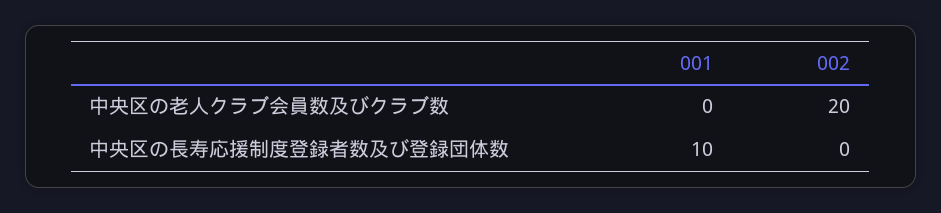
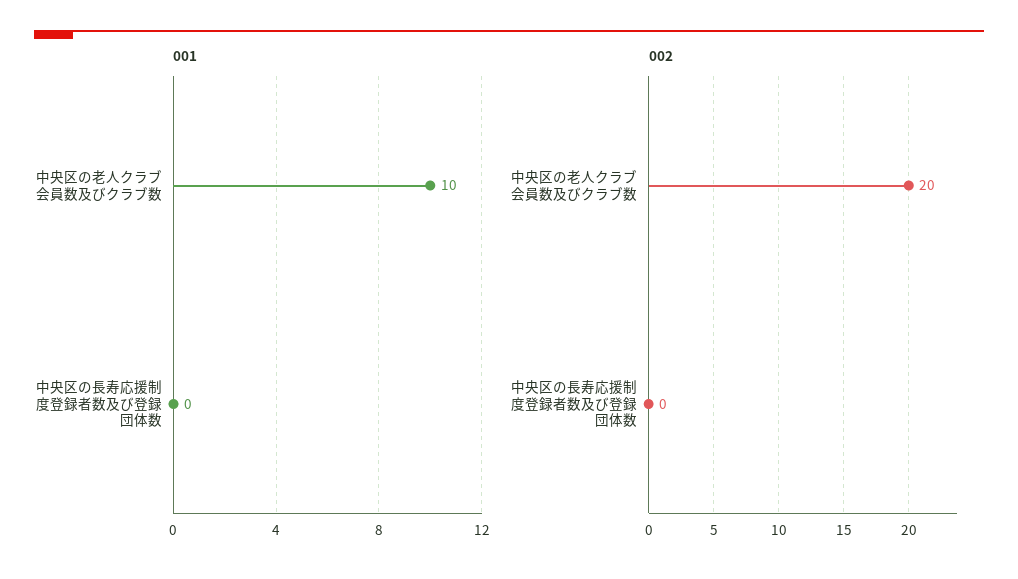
  {
    "001": {
-     "中央区の老人クラブ会員数及びクラブ数": 0,
+     "中央区の老人クラブ会員数及びクラブ数": 10,
-     "中央区の長寿応援制度登録者数及び登録団体数": 10
+     "中央区の長寿応援制度登録者数及び登録団体数": 0
    },
    "002": {
      "中央区の老人クラブ会員数及びクラブ数": 20,
      "中央区の長寿応援制度登録者数及び登録団体数": 0
    }
  }

